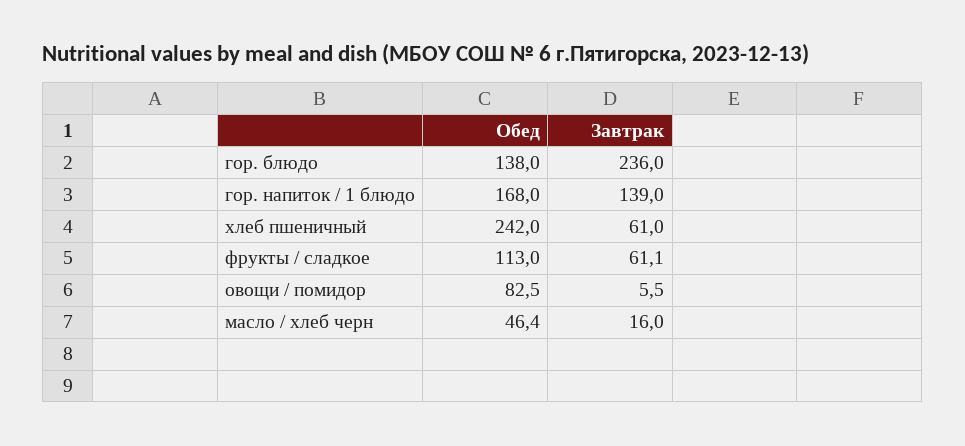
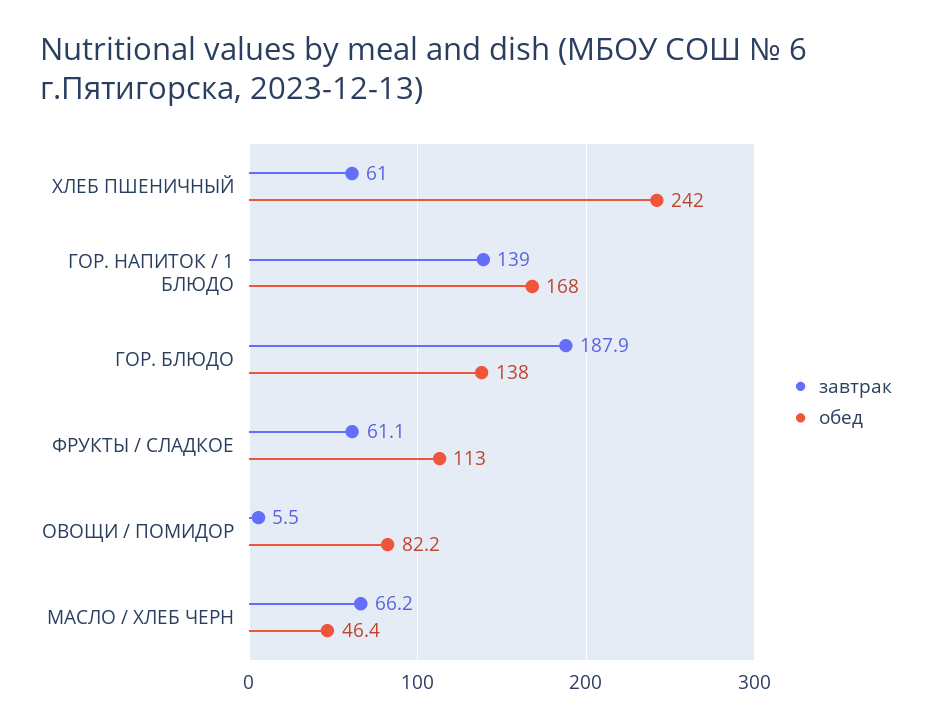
  {
    "Обед": {
      "гор. блюдо": 138,
      "гор. напиток / 1 блюдо": 168,
      "хлеб пшеничный": 242,
      "фрукты / сладкое": 113,
-     "овощи / помидор": 82.5,
+     "овощи / помидор": 82.2,
      "масло / хлеб черн": 46.4
    },
    "Завтрак": {
-     "гор. блюдо": 236,
+     "гор. блюдо": 187.9,
      "гор. напиток / 1 блюдо": 139,
      "хлеб пшеничный": 61,
      "фрукты / сладкое": 61.1,
      "овощи / помидор": 5.5,
-     "масло / хлеб черн": 16
+     "масло / хлеб черн": 66.2
    }
  }

